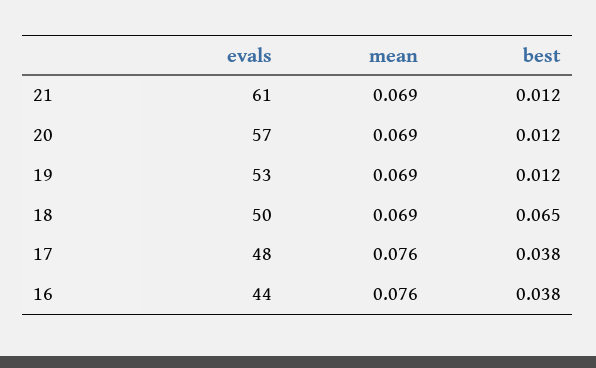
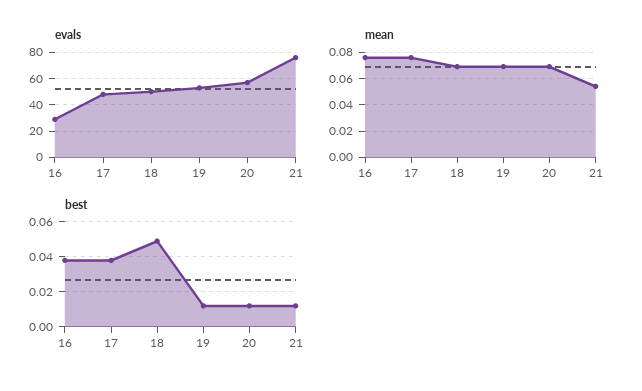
  {
    "evals": {
-     "21": 61,
+     "21": 75,
      "20": 57,
      "19": 53,
      "18": 50,
      "17": 48,
-     "16": 44
+     "16": 30
    },
    "mean": {
-     "21": 0.069,
+     "21": 0.055,
      "20": 0.069,
      "19": 0.069,
      "18": 0.069,
      "17": 0.076,
      "16": 0.076
    },
    "best": {
      "21": 0.012,
      "20": 0.012,
      "19": 0.012,
-     "18": 0.065,
+     "18": 0.05,
      "17": 0.038,
      "16": 0.038
    }
  }

